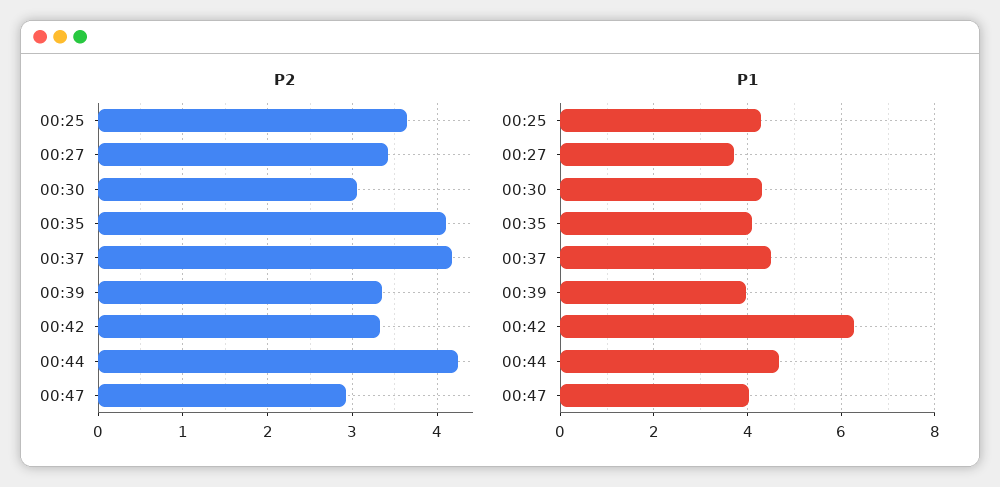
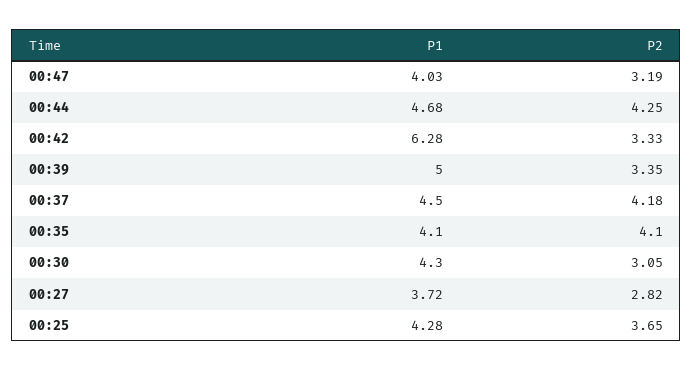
  {
    "P2": {
      "00:25": 3.65,
-     "00:27": 3.4,
+     "00:27": 2.82,
      "00:30": 3.05,
      "00:35": 4.1,
      "00:37": 4.18,
      "00:39": 3.35,
      "00:42": 3.33,
      "00:44": 4.25,
-     "00:47": 2.9
+     "00:47": 3.19
    },
    "P1": {
      "00:25": 4.28,
      "00:27": 3.72,
      "00:30": 4.3,
      "00:35": 4.1,
      "00:37": 4.5,
-     "00:39": 4,
+     "00:39": 5,
      "00:42": 6.28,
      "00:44": 4.68,
      "00:47": 4.03
    }
  }

